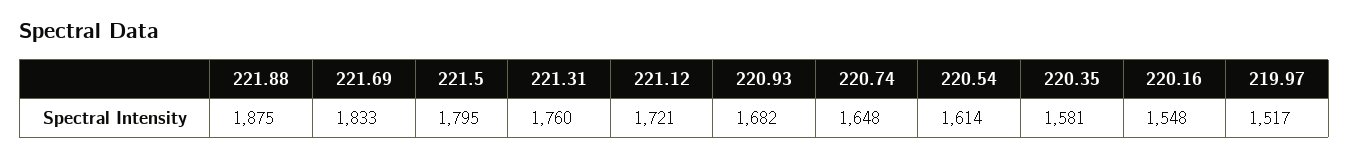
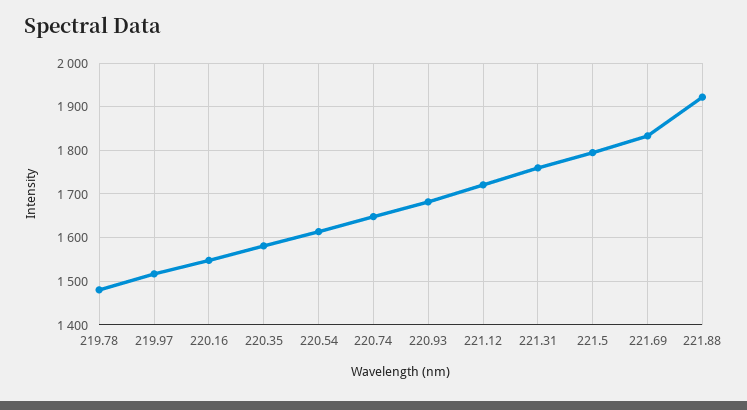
  {
-   "221.88": 1875,
+   "221.88": 1920,
    "221.69": 1833,
    "221.5": 1795,
    "221.31": 1760,
    "221.12": 1721,
    "220.93": 1682,
    "220.74": 1648,
    "220.54": 1614,
    "220.35": 1581,
    "220.16": 1548,
-   "219.97": 1517
+   "219.97": 1517,
+   "219.78": 1480
  }

